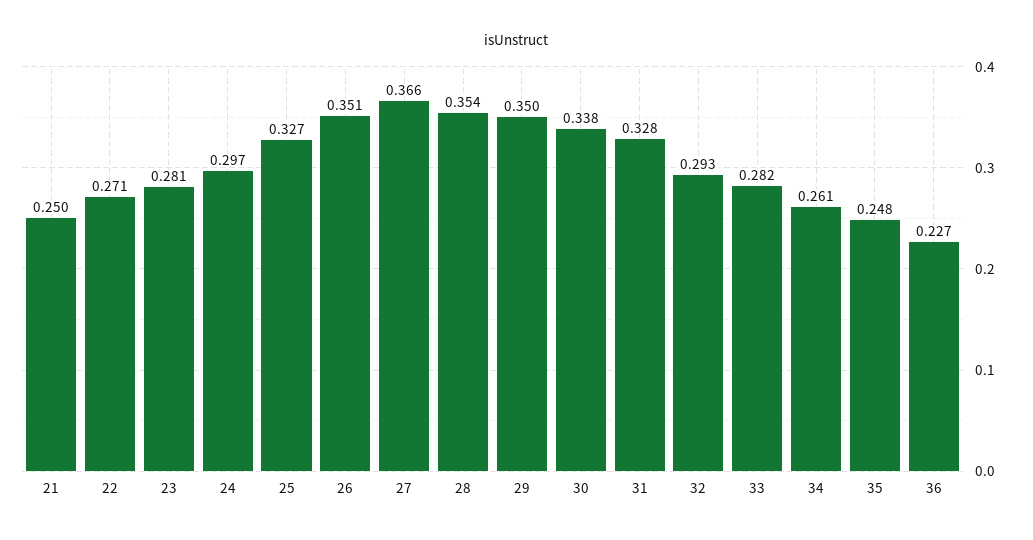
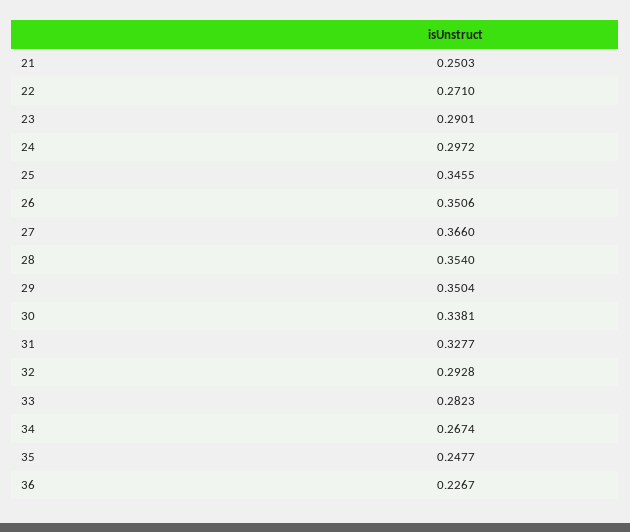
  {
    "21": 0.2503,
    "22": 0.271,
-   "23": 0.281,
+   "23": 0.2901,
    "24": 0.2972,
-   "25": 0.327,
+   "25": 0.3455,
    "26": 0.3506,
    "27": 0.366,
    "28": 0.354,
    "29": 0.3504,
    "30": 0.3381,
    "31": 0.3277,
    "32": 0.2928,
    "33": 0.2823,
-   "34": 0.261,
+   "34": 0.2674,
    "35": 0.2477,
    "36": 0.2267
  }

